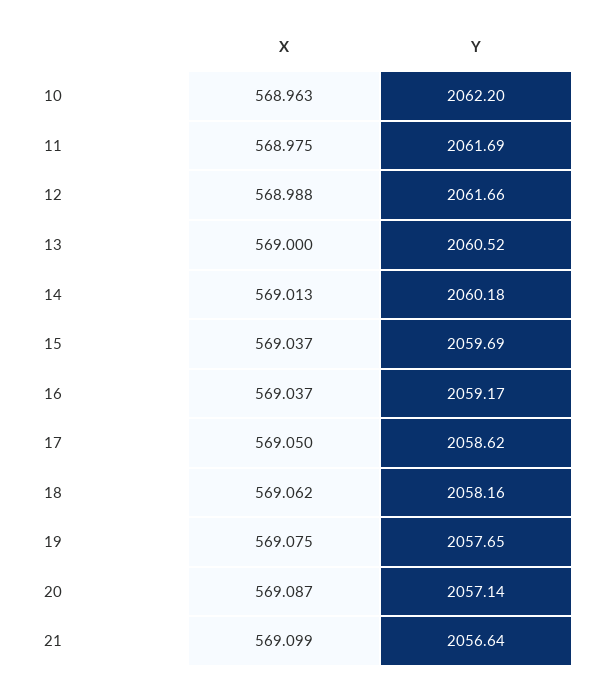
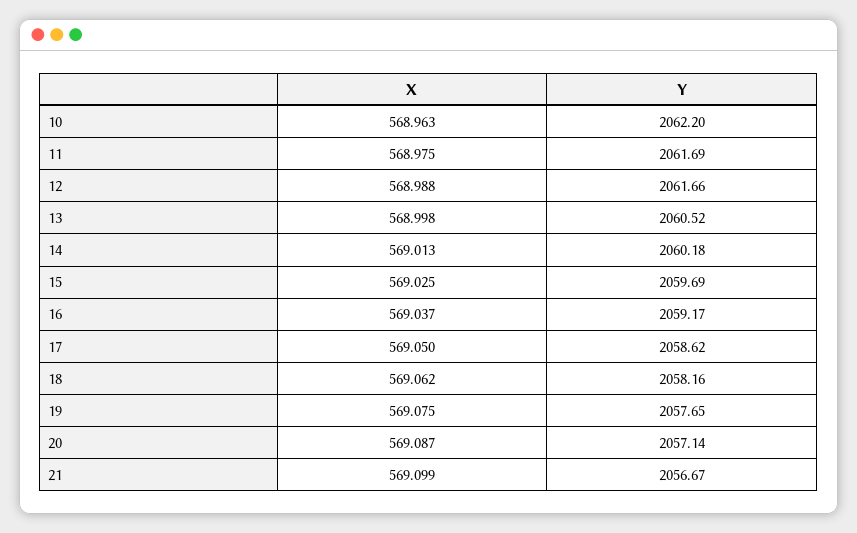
  {
    "X": {
      "10": 568.963,
      "11": 568.975,
      "12": 568.988,
-     "13": 569,
+     "13": 568.998,
      "14": 569.013,
-     "15": 569.037,
+     "15": 569.025,
      "16": 569.037,
      "17": 569.05,
      "18": 569.062,
      "19": 569.075,
      "20": 569.087,
      "21": 569.099
    },
    "Y": {
      "10": 2062.2,
      "11": 2061.69,
      "12": 2061.66,
      "13": 2060.52,
      "14": 2060.18,
      "15": 2059.69,
      "16": 2059.17,
      "17": 2058.62,
      "18": 2058.16,
      "19": 2057.65,
      "20": 2057.14,
-     "21": 2056.64
+     "21": 2056.67
    }
  }

